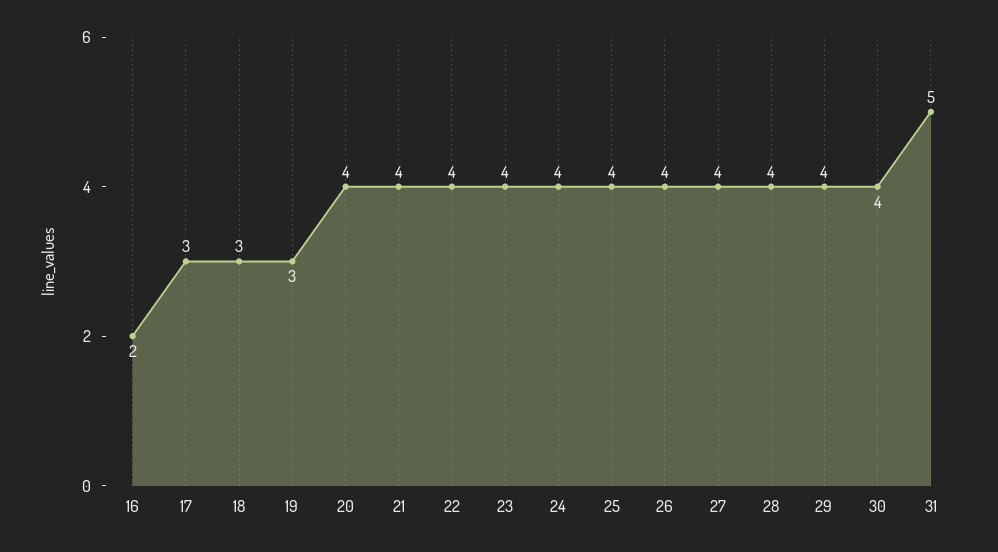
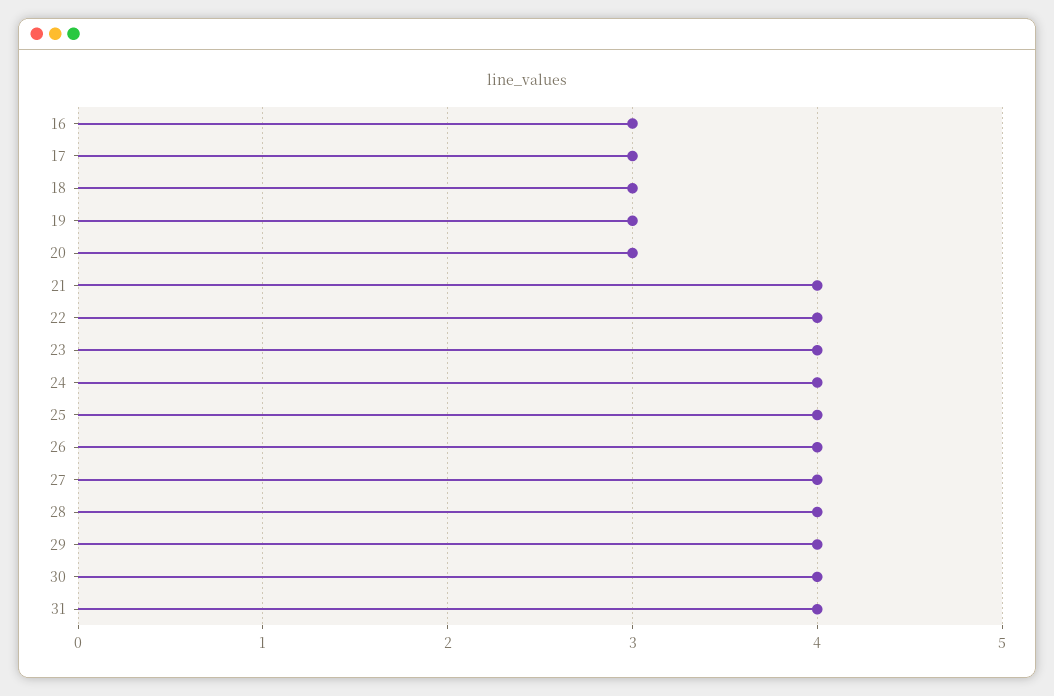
  {
-   "16": 2,
+   "16": 3,
    "17": 3,
    "18": 3,
    "19": 3,
-   "20": 4,
+   "20": 3,
    "21": 4,
    "22": 4,
    "23": 4,
    "24": 4,
    "25": 4,
    "26": 4,
    "27": 4,
    "28": 4,
    "29": 4,
    "30": 4,
-   "31": 5
+   "31": 4
  }

